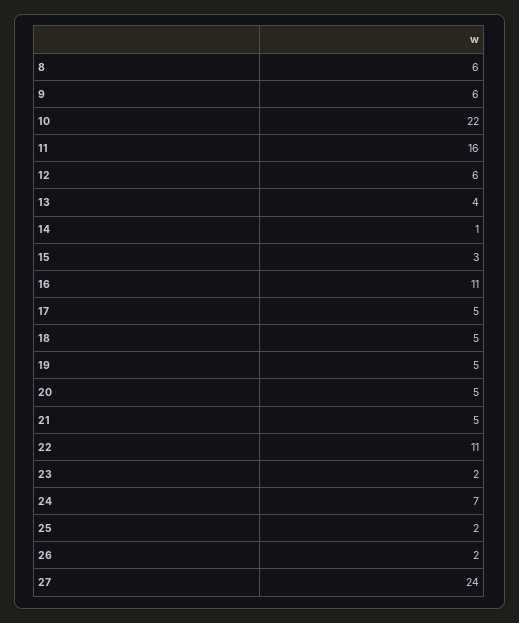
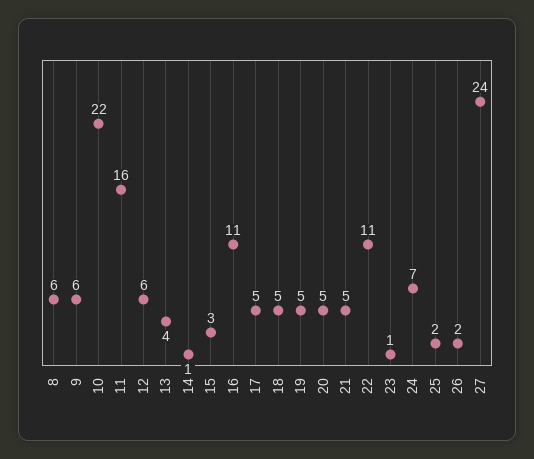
  {
    "8": 6,
    "9": 6,
    "10": 22,
    "11": 16,
    "12": 6,
    "13": 4,
    "14": 1,
    "15": 3,
    "16": 11,
    "17": 5,
    "18": 5,
    "19": 5,
    "20": 5,
    "21": 5,
    "22": 11,
-   "23": 2,
+   "23": 1,
    "24": 7,
    "25": 2,
    "26": 2,
    "27": 24
  }

